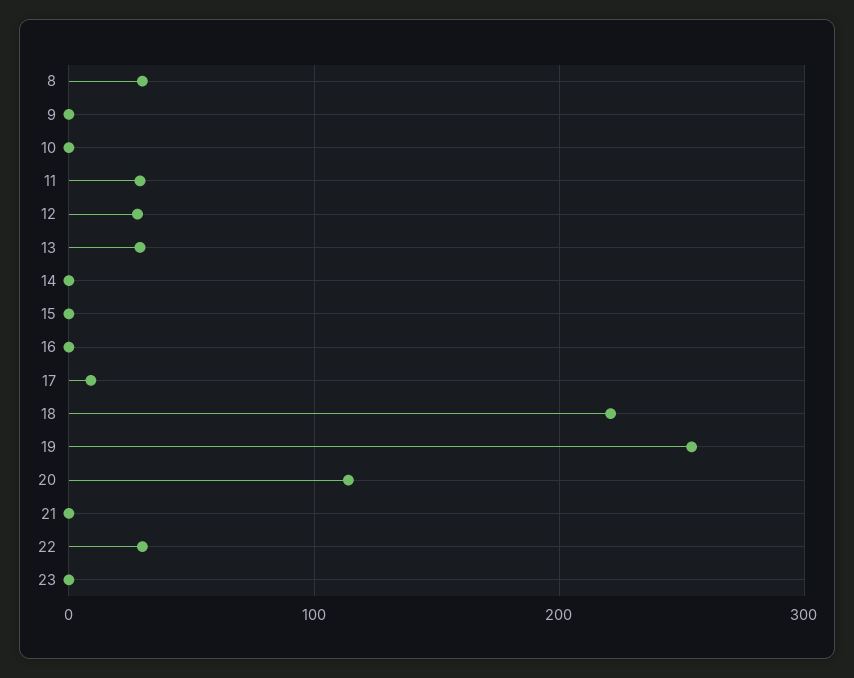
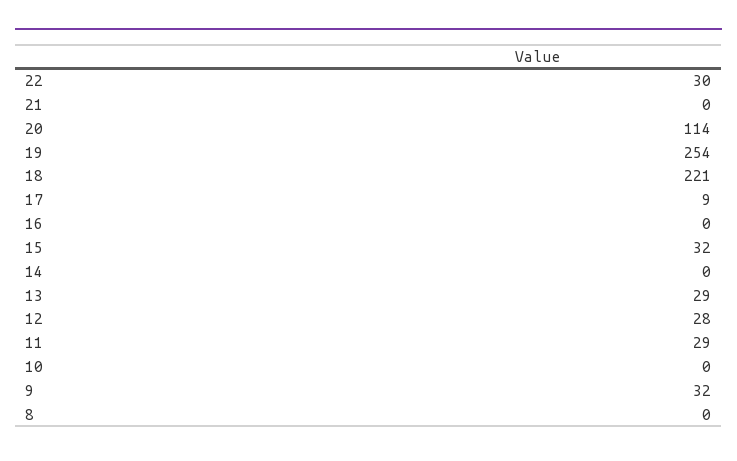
  {
-   "8": 30,
+   "8": 0,
-   "9": 0,
+   "9": 32,
    "10": 0,
    "11": 29,
    "12": 28,
    "13": 29,
    "14": 0,
-   "15": 0,
+   "15": 32,
    "16": 0,
    "17": 9,
    "18": 221,
    "19": 254,
    "20": 114,
    "21": 0,
-   "22": 30,
+   "22": 30
-   "23": 0
  }

